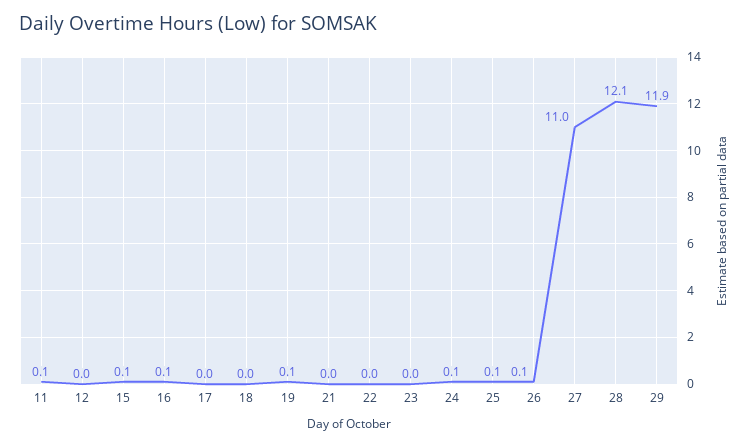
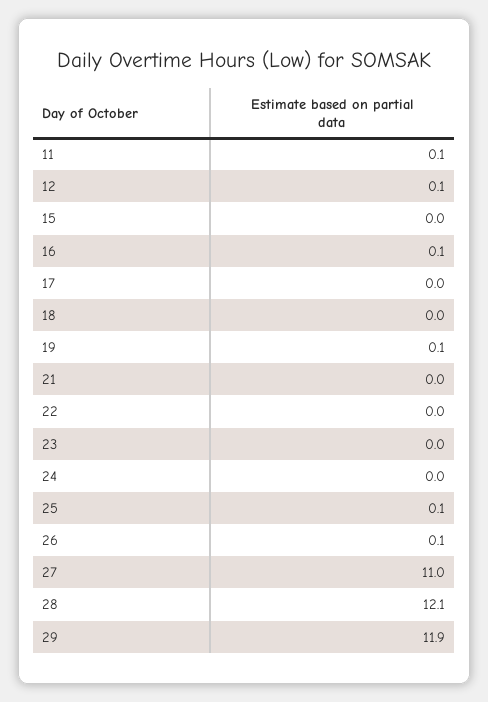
  {
    "11": 0.1,
-   "12": 0,
+   "12": 0.1,
-   "15": 0.1,
+   "15": 0,
    "16": 0.1,
    "17": 0,
    "18": 0,
    "19": 0.1,
    "21": 0,
    "22": 0,
    "23": 0,
-   "24": 0.1,
+   "24": 0,
    "25": 0.1,
    "26": 0.1,
    "27": 11,
    "28": 12.1,
    "29": 11.9
  }

